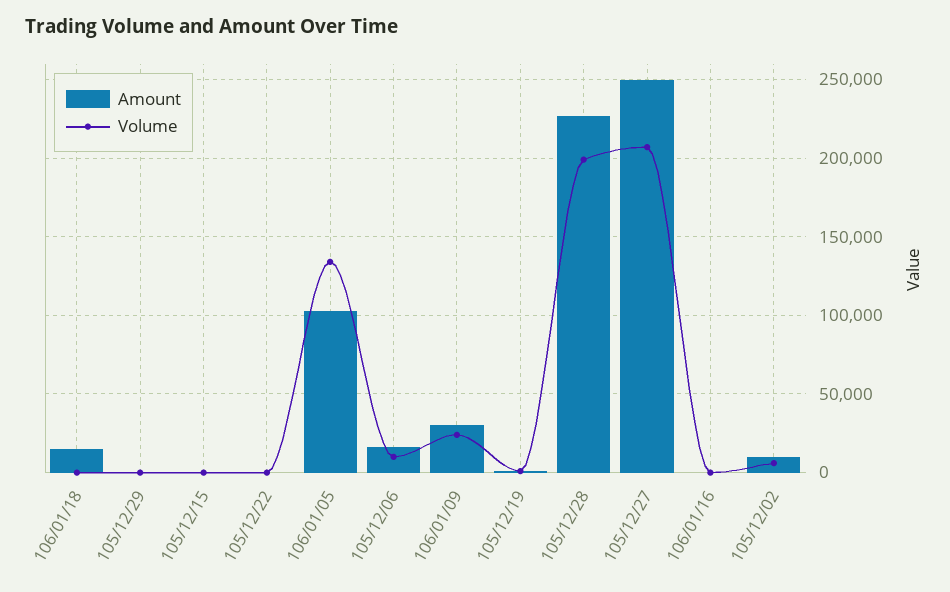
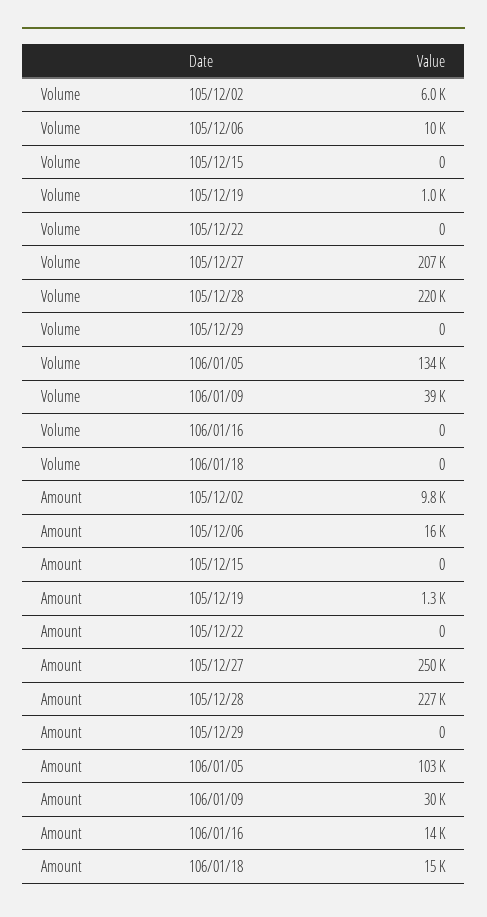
  {
    "Amount": {
      "106/01/18": 15000,
      "105/12/29": 0,
      "105/12/15": 0,
      "105/12/22": 0,
      "106/01/05": 103000,
      "105/12/06": 16000,
      "106/01/09": 30000,
      "105/12/19": 1300,
      "105/12/28": 227000,
      "105/12/27": 250000,
-     "106/01/16": 0,
+     "106/01/16": 14000,
      "105/12/02": 9800
    },
    "Volume": {
      "106/01/18": 0,
      "105/12/29": 0,
      "105/12/15": 0,
      "105/12/22": 0,
      "106/01/05": 134000,
      "105/12/06": 10000,
-     "106/01/09": 25000,
+     "106/01/09": 39000,
      "105/12/19": 1000,
-     "105/12/28": 200000,
+     "105/12/28": 220000,
      "105/12/27": 207000,
      "106/01/16": 0,
      "105/12/02": 6000
    }
  }

